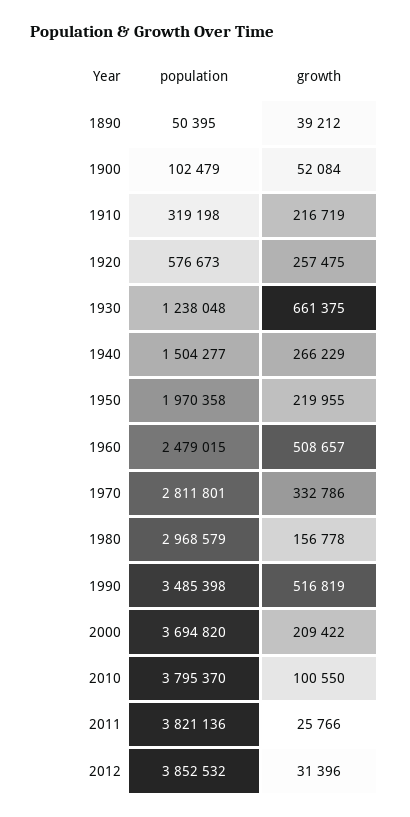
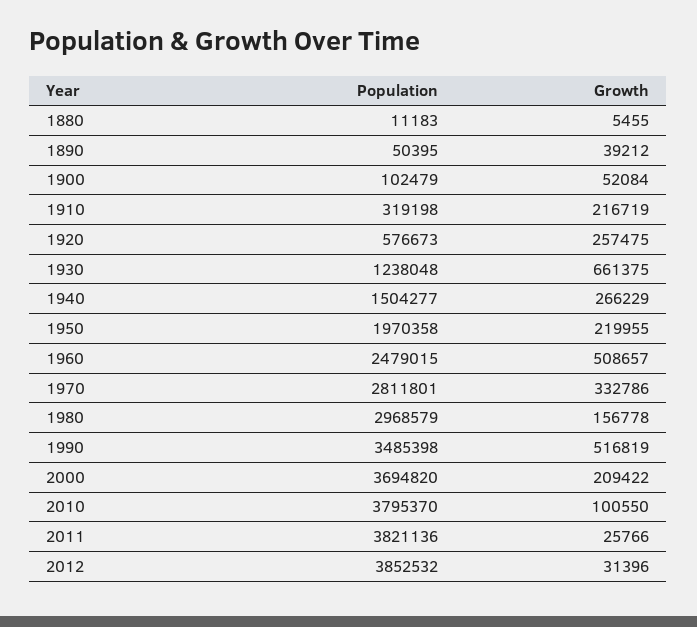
  {
    "population": {
      "1890": 50395,
      "1900": 102479,
      "1910": 319198,
      "1920": 576673,
      "1930": 1238048,
      "1940": 1504277,
      "1950": 1970358,
      "1960": 2479015,
      "1970": 2811801,
      "1980": 2968579,
      "1990": 3485398,
      "2000": 3694820,
      "2010": 3795370,
      "2011": 3821136,
-     "2012": 3852532
+     "2012": 3852532,
+     "1880": 11183
    },
    "growth": {
      "1890": 39212,
      "1900": 52084,
      "1910": 216719,
      "1920": 257475,
      "1930": 661375,
      "1940": 266229,
      "1950": 219955,
      "1960": 508657,
      "1970": 332786,
      "1980": 156778,
      "1990": 516819,
      "2000": 209422,
      "2010": 100550,
      "2011": 25766,
-     "2012": 31396
+     "2012": 31396,
+     "1880": 5455
    }
  }

